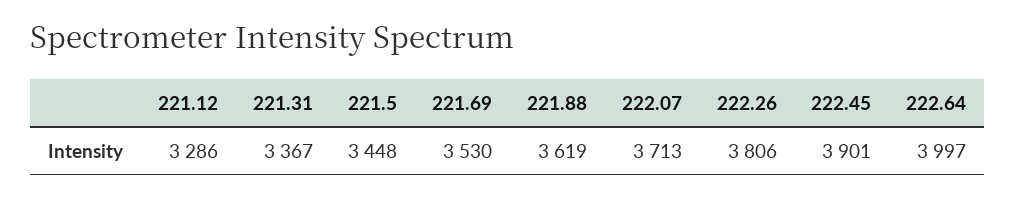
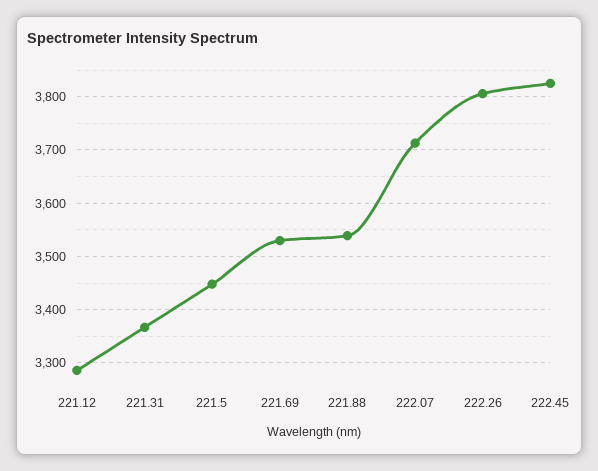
  {
    "221.12": 3286,
    "221.31": 3367,
    "221.5": 3448,
    "221.69": 3530,
-   "221.88": 3619,
+   "221.88": 3540,
    "222.07": 3713,
    "222.26": 3806,
-   "222.45": 3901,
+   "222.45": 3820
-   "222.64": 3997
  }

